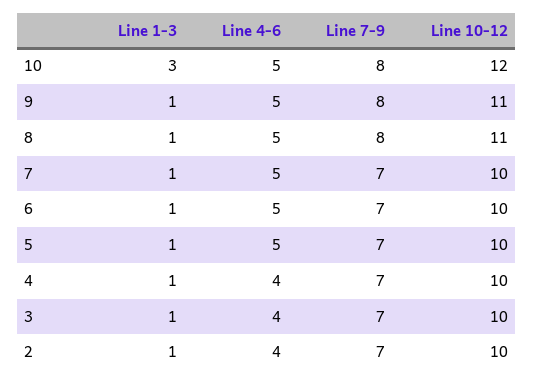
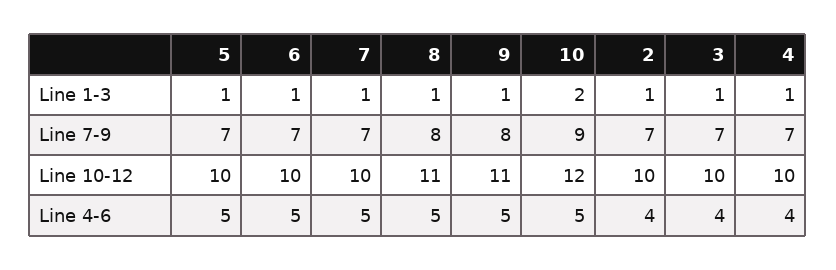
  {
    "Line 1-3": {
-     "10": 3,
+     "10": 2,
      "9": 1,
      "8": 1,
      "7": 1,
      "6": 1,
      "5": 1,
      "4": 1,
      "3": 1,
      "2": 1
    },
    "Line 4-6": {
      "10": 5,
      "9": 5,
      "8": 5,
      "7": 5,
      "6": 5,
      "5": 5,
      "4": 4,
      "3": 4,
      "2": 4
    },
    "Line 7-9": {
-     "10": 8,
+     "10": 9,
      "9": 8,
      "8": 8,
      "7": 7,
      "6": 7,
      "5": 7,
      "4": 7,
      "3": 7,
      "2": 7
    },
    "Line 10-12": {
      "10": 12,
      "9": 11,
      "8": 11,
      "7": 10,
      "6": 10,
      "5": 10,
      "4": 10,
      "3": 10,
      "2": 10
    }
  }

